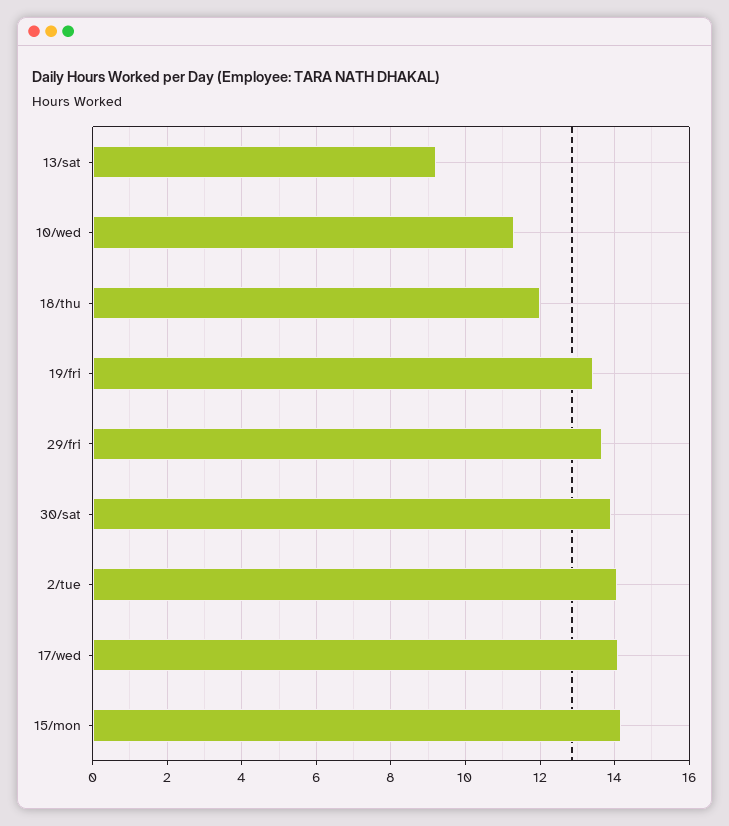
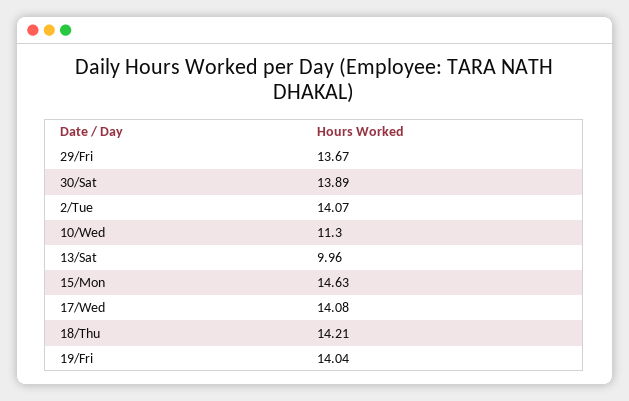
  {
-   "13/sat": 9.2,
+   "13/sat": 9.96,
    "10/wed": 11.3,
-   "18/thu": 12,
+   "18/thu": 14.21,
-   "19/fri": 13.4,
+   "19/fri": 14.04,
    "29/fri": 13.67,
    "30/sat": 13.89,
    "2/tue": 14.07,
    "17/wed": 14.08,
-   "15/mon": 14.2
+   "15/mon": 14.63
  }

